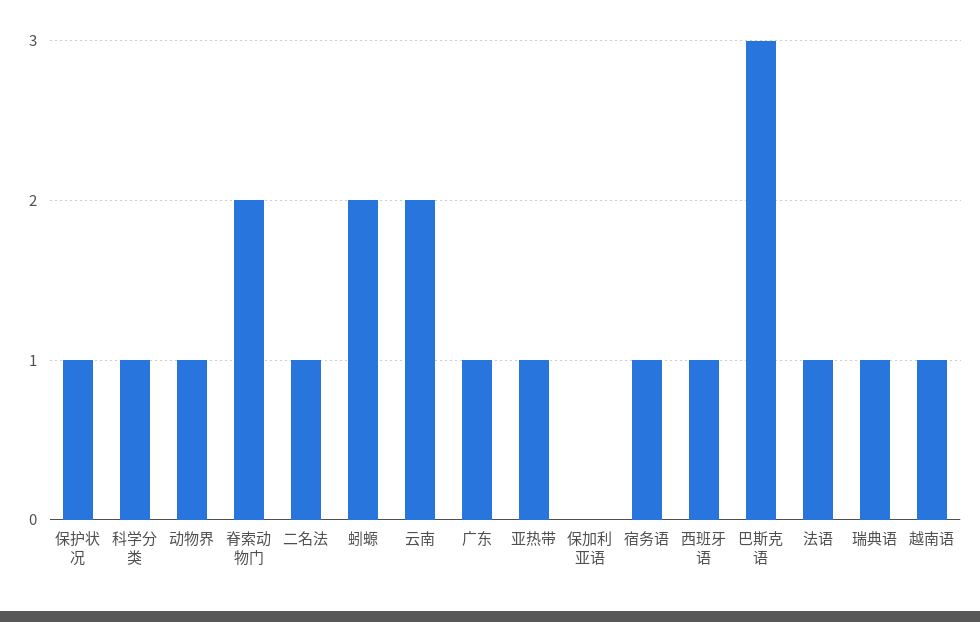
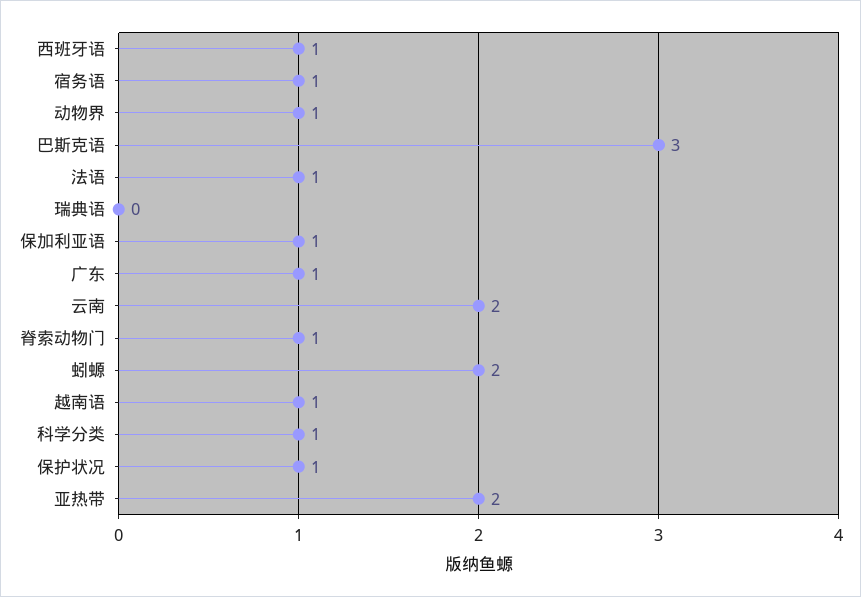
  {
    "保护状况": 1,
    "科学分类": 1,
    "动物界": 1,
-   "脊索动物门": 2,
+   "脊索动物门": 1,
-   "二名法": 1,
    "蚓螈": 2,
    "云南": 2,
    "广东": 1,
-   "亚热带": 1,
+   "亚热带": 2,
-   "保加利亚语": 0,
+   "保加利亚语": 1,
    "宿务语": 1,
    "西班牙语": 1,
    "巴斯克语": 3,
    "法语": 1,
-   "瑞典语": 1,
+   "瑞典语": 0,
    "越南语": 1
  }

